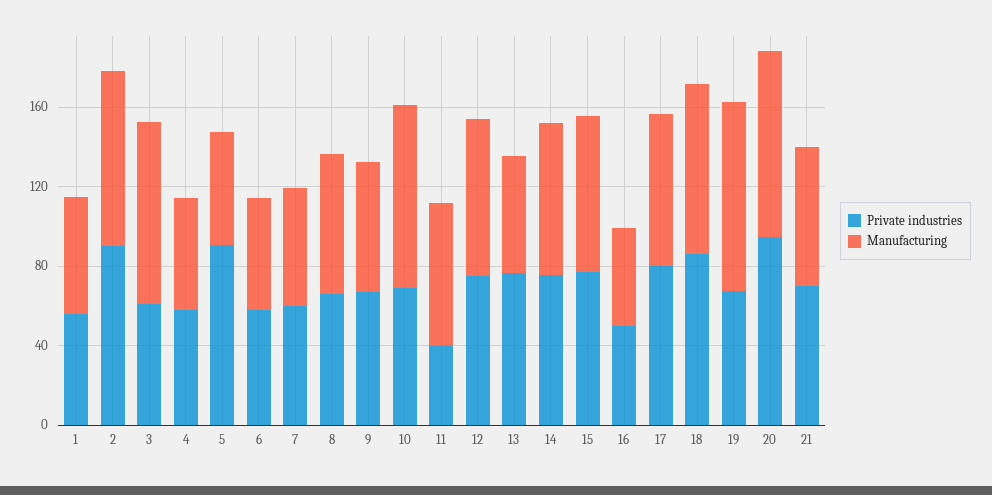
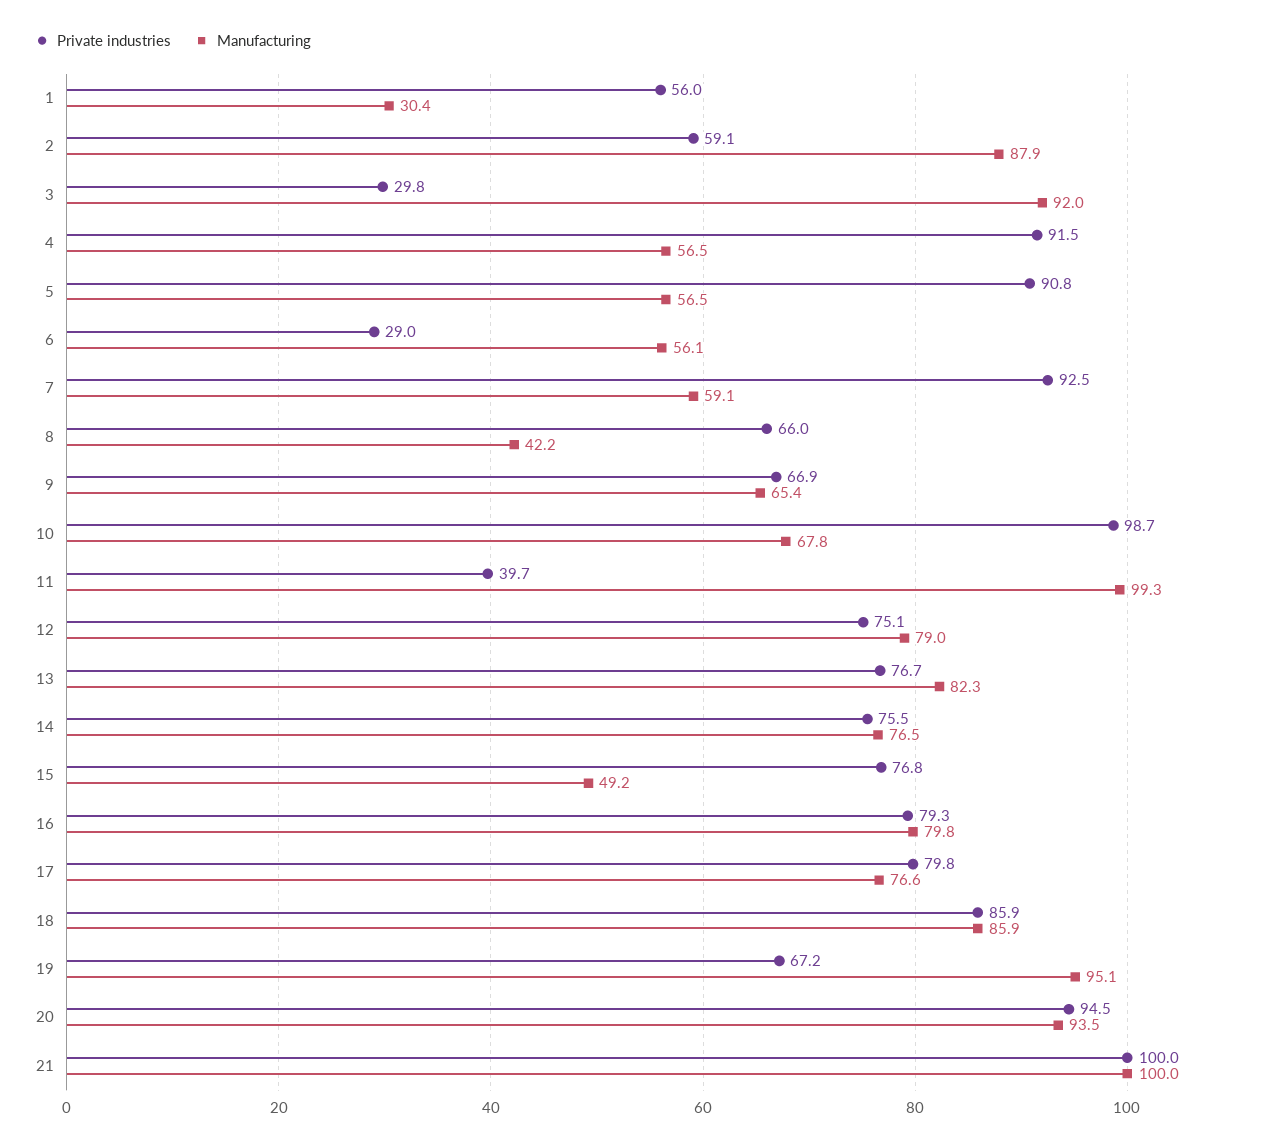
  {
    "Private industries": {
      "1": 56,
-     "2": 90,
+     "2": 59.1,
-     "3": 60,
+     "3": 29.8,
-     "4": 60,
+     "4": 91.5,
      "5": 90.8,
-     "6": 60,
+     "6": 29,
-     "7": 60,
+     "7": 92.5,
      "8": 66,
      "9": 66.9,
-     "10": 70,
+     "10": 98.7,
      "11": 39.7,
      "12": 75.1,
      "13": 76.7,
      "14": 75.5,
      "15": 76.8,
-     "16": 50,
+     "16": 79.3,
      "17": 79.8,
      "18": 85.9,
      "19": 67.2,
      "20": 94.5,
-     "21": 70
+     "21": 100
    },
    "Manufacturing": {
-     "1": 60,
+     "1": 30.4,
      "2": 87.9,
      "3": 92,
      "4": 56.5,
      "5": 56.5,
      "6": 56.1,
      "7": 59.1,
-     "8": 70,
+     "8": 42.2,
      "9": 65.4,
-     "10": 90,
+     "10": 67.8,
-     "11": 70,
+     "11": 99.3,
      "12": 79,
-     "13": 60,
+     "13": 82.3,
      "14": 76.5,
-     "15": 80,
+     "15": 49.2,
-     "16": 50,
+     "16": 79.8,
      "17": 76.6,
      "18": 85.9,
      "19": 95.1,
      "20": 93.5,
-     "21": 70
+     "21": 100
    }
  }

